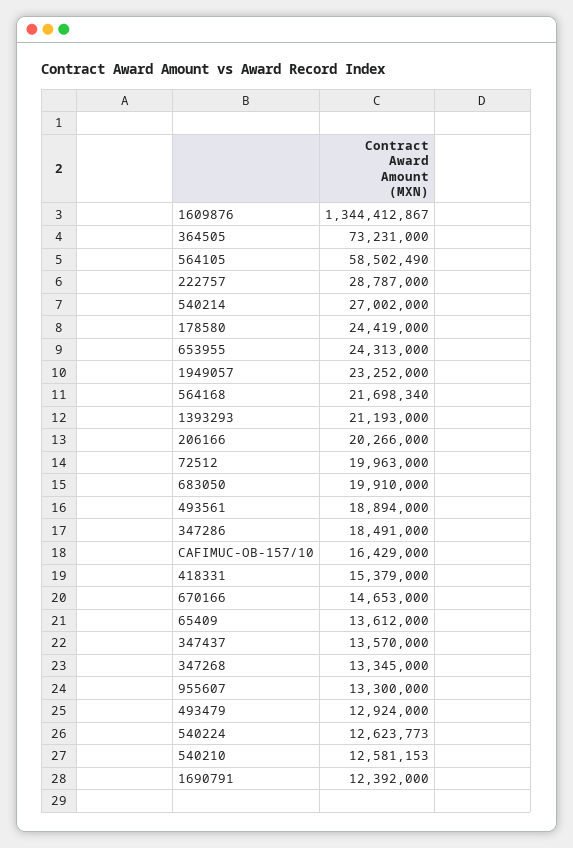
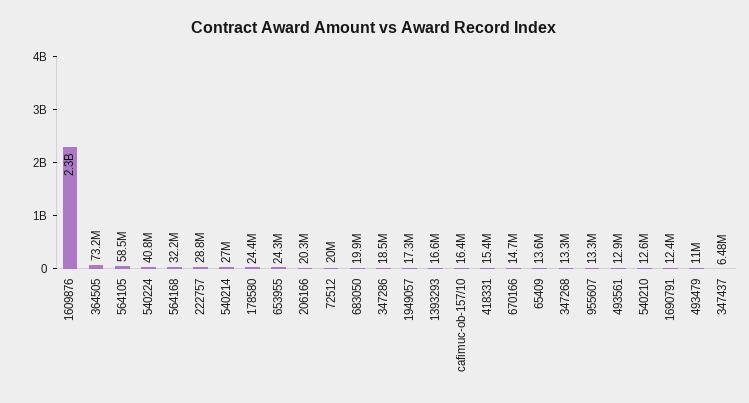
  {
-   "1609876": 1344412867,
+   "1609876": 2300000000,
    "364505": 73231000,
    "564105": 58502490,
    "222757": 28787000,
    "540214": 27002000,
    "178580": 24419000,
    "653955": 24313000,
-   "1949057": 23252000,
+   "1949057": 17300000,
-   "564168": 21698340,
+   "564168": 32200000,
-   "1393293": 21193000,
+   "1393293": 16600000,
    "206166": 20266000,
    "72512": 19963000,
    "683050": 19910000,
-   "493561": 18894000,
+   "493561": 12900000,
    "347286": 18491000,
    "CAFIMUC-OB-157/10": 16429000,
    "418331": 15379000,
    "670166": 14653000,
    "65409": 13612000,
-   "347437": 13570000,
+   "347437": 6480000,
    "347268": 13345000,
    "955607": 13300000,
-   "493479": 12924000,
+   "493479": 11000000,
-   "540224": 12623773,
+   "540224": 40800000,
    "540210": 12581153,
    "1690791": 12392000
  }

